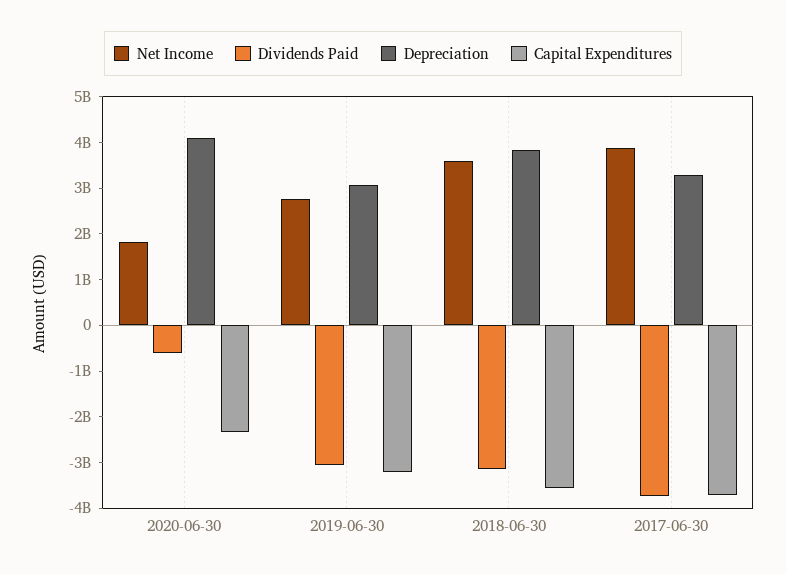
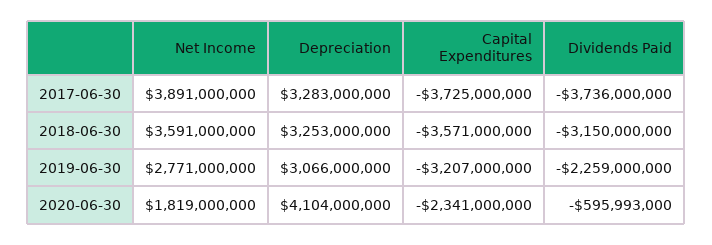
  {
    "Net Income": {
      "2020-06-30": 1819000000,
      "2019-06-30": 2771000000,
      "2018-06-30": 3591000000,
      "2017-06-30": 3891000000
    },
    "Dividends Paid": {
      "2020-06-30": -595993000,
-     "2019-06-30": -3000000000,
+     "2019-06-30": -2259000000,
      "2018-06-30": -3150000000,
      "2017-06-30": -3736000000
    },
    "Depreciation": {
      "2020-06-30": 4104000000,
      "2019-06-30": 3066000000,
-     "2018-06-30": 3800000000,
+     "2018-06-30": 3253000000,
      "2017-06-30": 3283000000
    },
    "Capital Expenditures": {
      "2020-06-30": -2341000000,
      "2019-06-30": -3207000000,
      "2018-06-30": -3571000000,
      "2017-06-30": -3725000000
    }
  }

